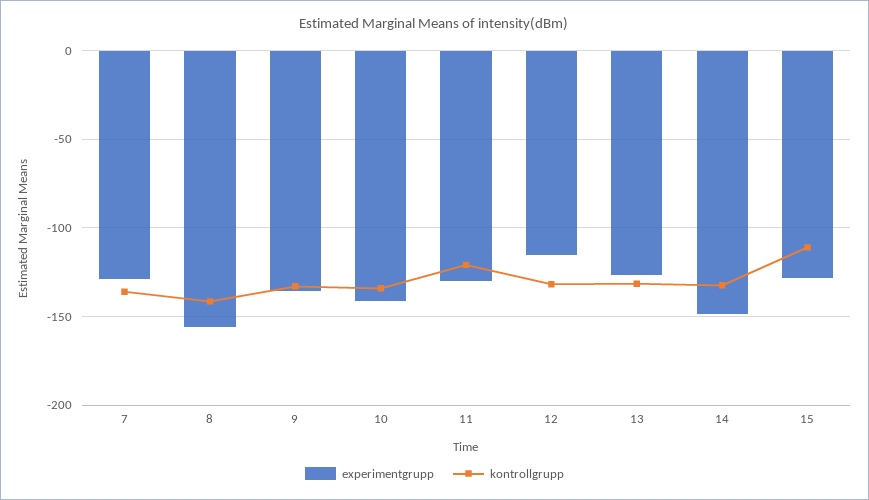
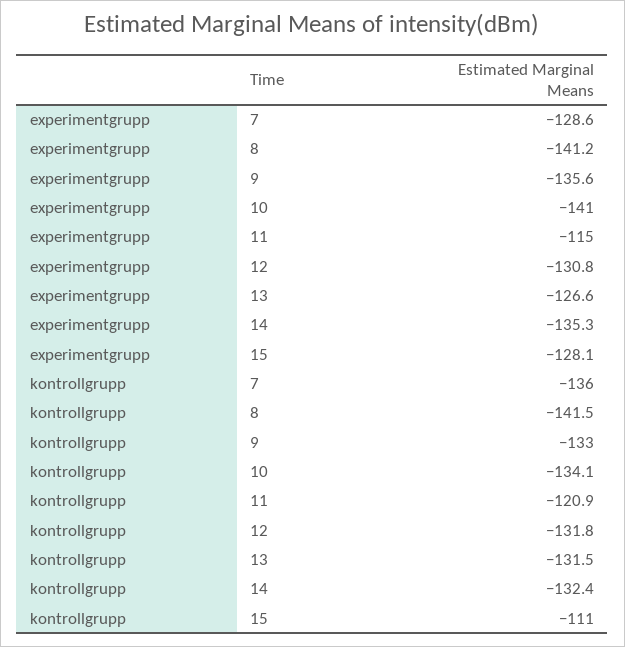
  {
    "experimentgrupp": {
      "7": -128.6,
-     "8": -155,
+     "8": -141.2,
      "9": -135.6,
      "10": -141,
-     "11": -130,
+     "11": -115,
-     "12": -115,
+     "12": -130.8,
      "13": -126.6,
-     "14": -150,
+     "14": -135.3,
      "15": -128.1
    },
    "kontrollgrupp": {
      "7": -136,
      "8": -141.5,
      "9": -133,
      "10": -134.1,
      "11": -120.9,
      "12": -131.8,
      "13": -131.5,
      "14": -132.4,
      "15": -111
    }
  }

